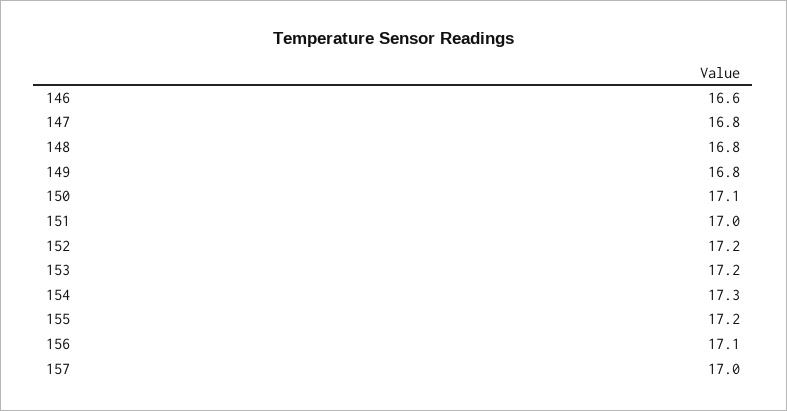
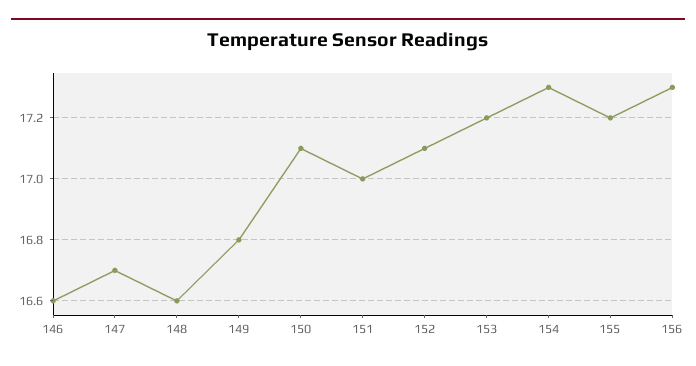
  {
    "146": 16.6,
-   "147": 16.8,
+   "147": 16.7,
-   "148": 16.8,
+   "148": 16.6,
    "149": 16.8,
    "150": 17.1,
    "151": 17,
-   "152": 17.2,
+   "152": 17.1,
    "153": 17.2,
    "154": 17.3,
    "155": 17.2,
-   "156": 17.1,
+   "156": 17.3
-   "157": 17
  }

